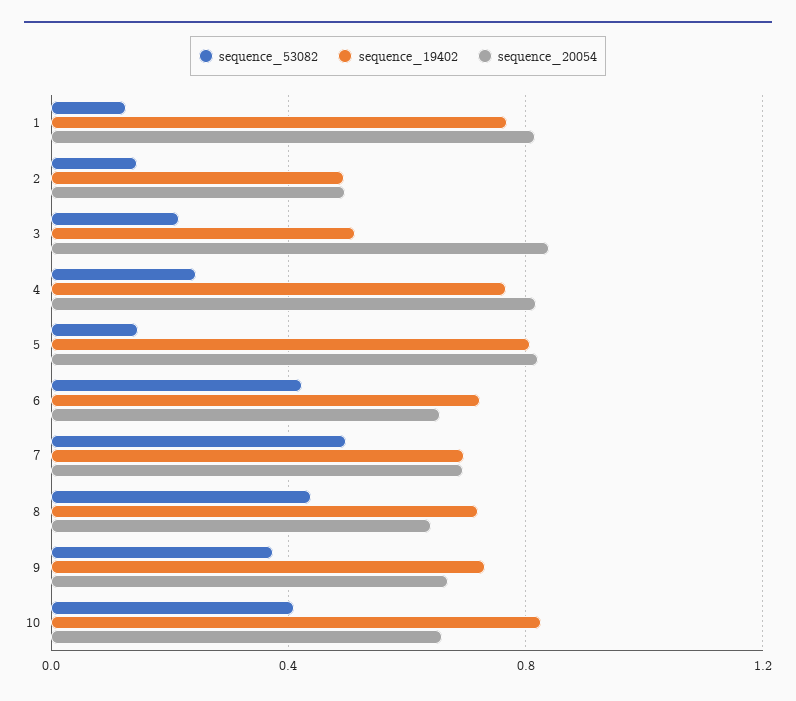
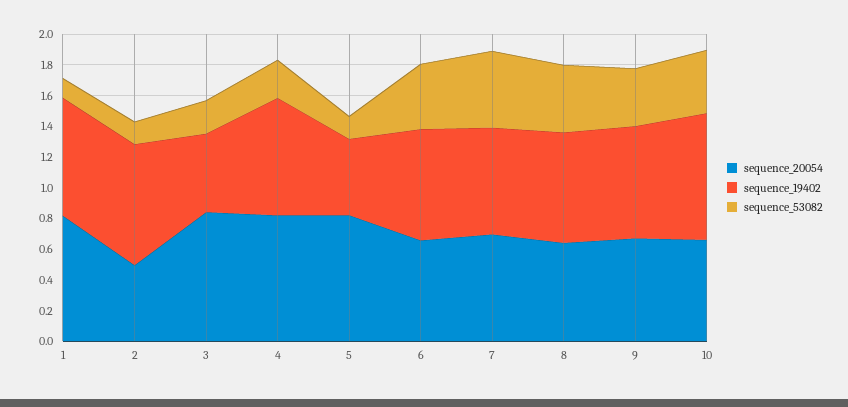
  {
    "sequence_53082": {
      "1": 0.15,
      "2": 0.15,
      "3": 0.2,
      "4": 0.25,
      "5": 0.15,
      "6": 0.4,
      "7": 0.5,
      "8": 0.45,
      "9": 0.35,
      "10": 0.4
    },
    "sequence_19402": {
      "1": 0.75,
-     "2": 0.5,
+     "2": 0.8,
      "3": 0.5,
      "4": 0.75,
-     "5": 0.8,
+     "5": 0.5,
      "6": 0.7,
      "7": 0.7,
      "8": 0.7,
      "9": 0.75,
      "10": 0.85
    },
    "sequence_20054": {
      "1": 0.8,
      "2": 0.5,
      "3": 0.85,
      "4": 0.8,
      "5": 0.8,
      "6": 0.65,
      "7": 0.7,
      "8": 0.65,
      "9": 0.65,
      "10": 0.65
    }
  }

